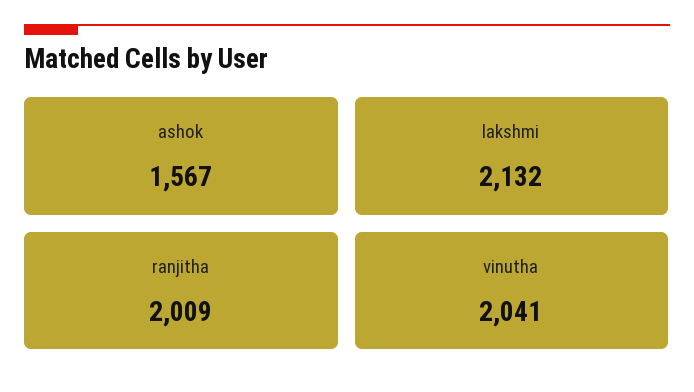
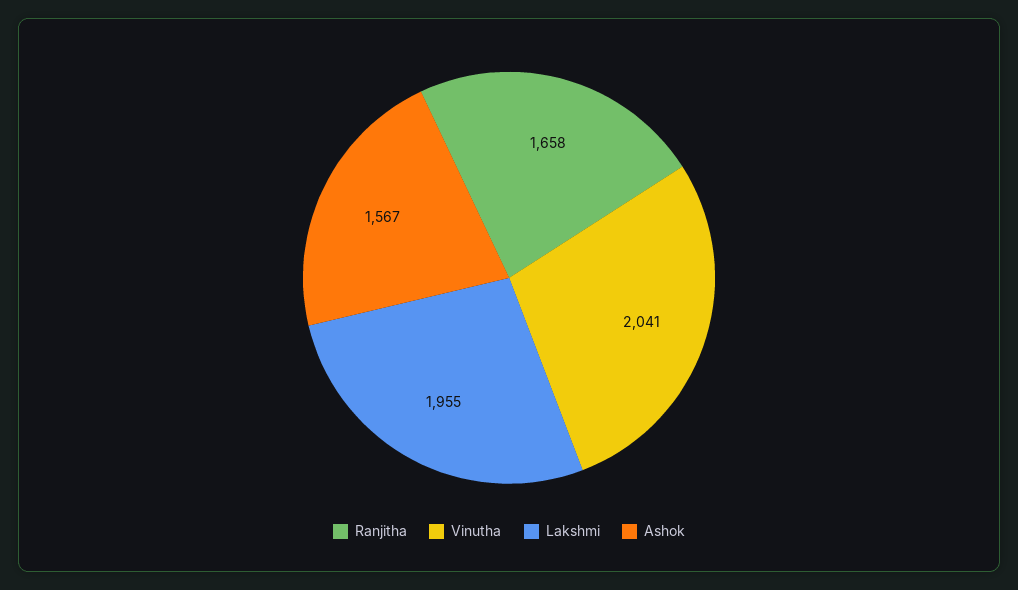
  {
    "ashok": 1567,
-   "lakshmi": 2132,
+   "lakshmi": 1955,
-   "ranjitha": 2009,
+   "ranjitha": 1658,
    "vinutha": 2041
  }

